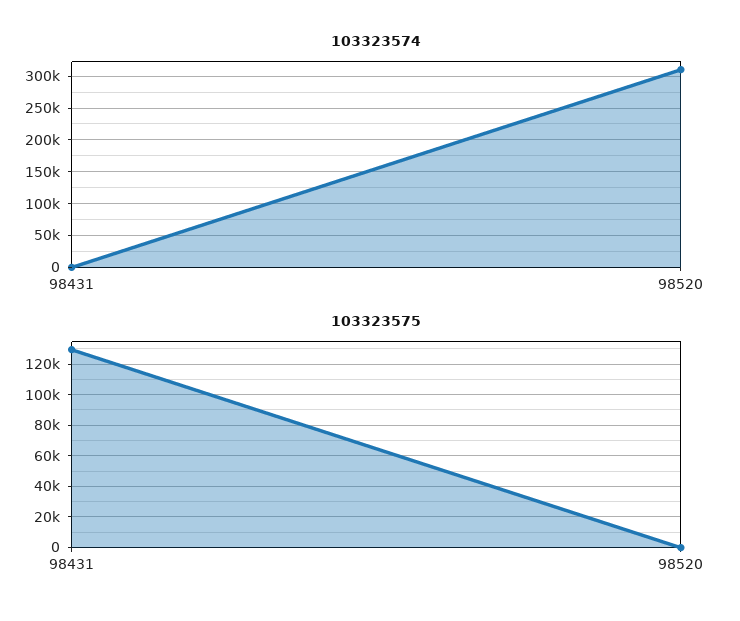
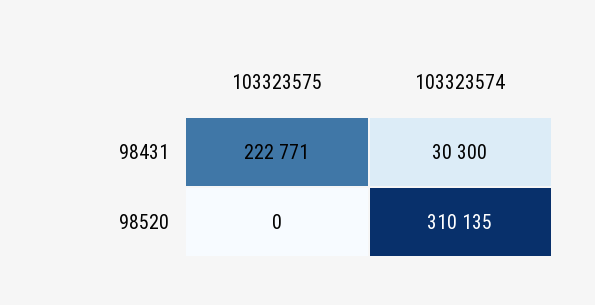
  {
    "103323574": {
-     "98431": 0,
+     "98431": 30300,
      "98520": 310135
    },
    "103323575": {
-     "98431": 130000,
+     "98431": 222771,
      "98520": 0
    }
  }

